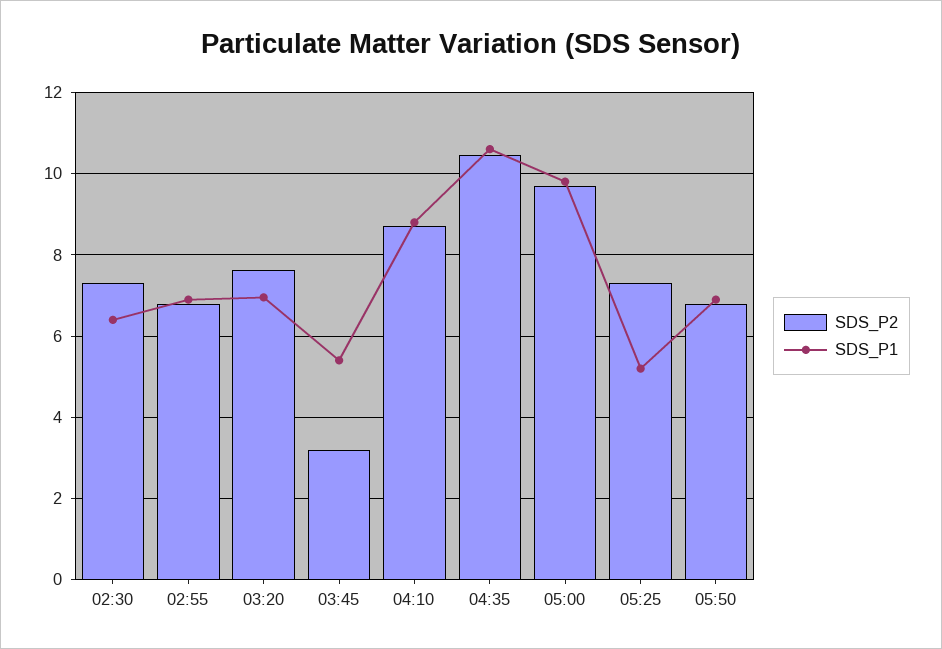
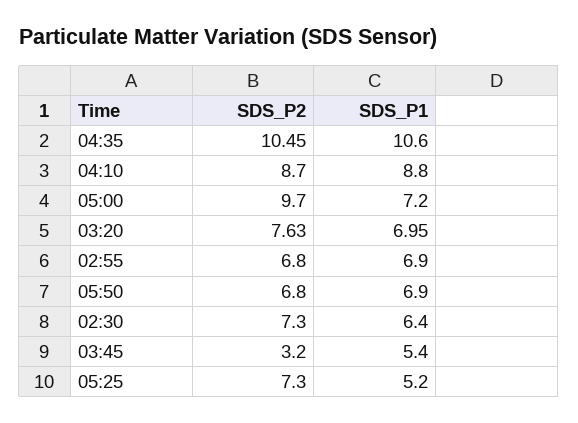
  {
    "SDS_P2": {
      "02:30": 7.3,
      "02:55": 6.8,
      "03:20": 7.63,
      "03:45": 3.2,
      "04:10": 8.7,
      "04:35": 10.45,
      "05:00": 9.7,
      "05:25": 7.3,
      "05:50": 6.8
    },
    "SDS_P1": {
      "02:30": 6.4,
      "02:55": 6.9,
      "03:20": 6.95,
      "03:45": 5.4,
      "04:10": 8.8,
      "04:35": 10.6,
-     "05:00": 9.8,
+     "05:00": 7.2,
      "05:25": 5.2,
      "05:50": 6.9
    }
  }

